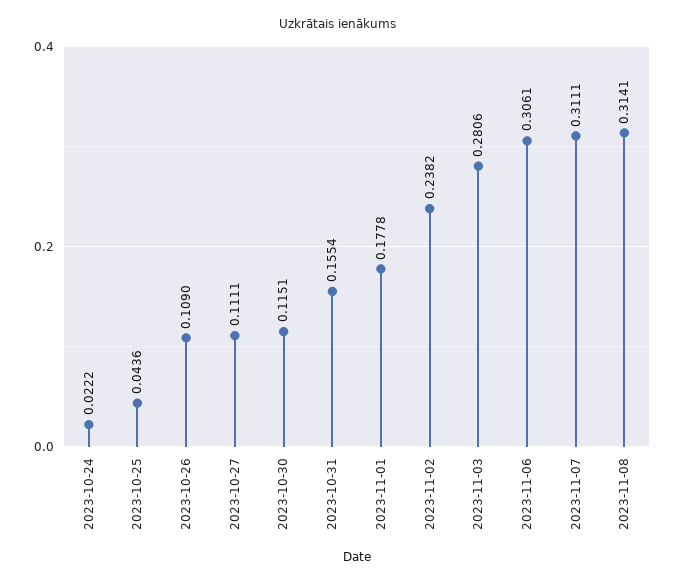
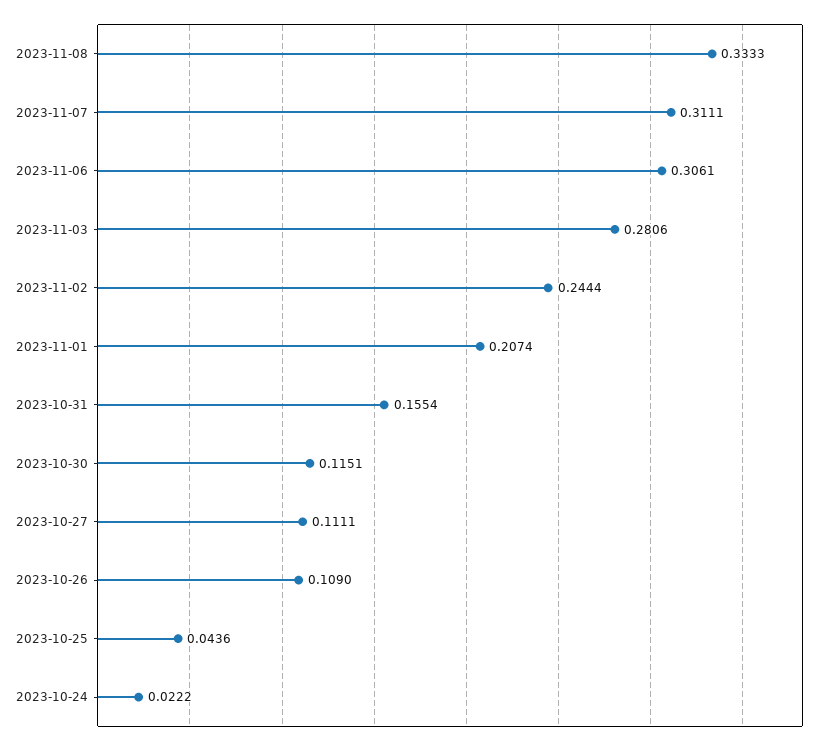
  {
    "2023-10-24": 0.0222,
    "2023-10-25": 0.0436,
    "2023-10-26": 0.109,
    "2023-10-27": 0.1111,
    "2023-10-30": 0.1151,
    "2023-10-31": 0.1554,
-   "2023-11-01": 0.1778,
+   "2023-11-01": 0.2074,
-   "2023-11-02": 0.2382,
+   "2023-11-02": 0.2444,
    "2023-11-03": 0.2806,
    "2023-11-06": 0.3061,
    "2023-11-07": 0.3111,
-   "2023-11-08": 0.3141
+   "2023-11-08": 0.3333
  }

